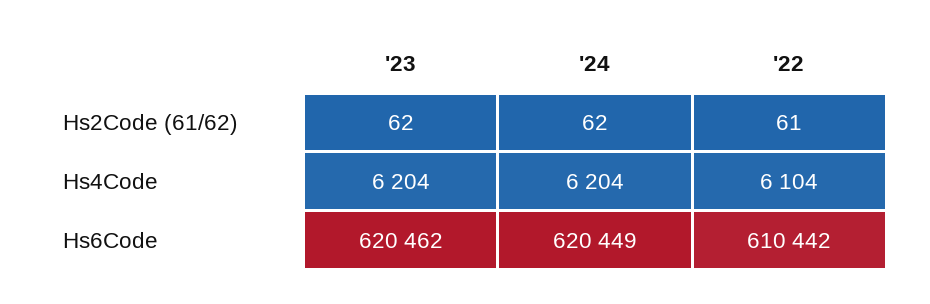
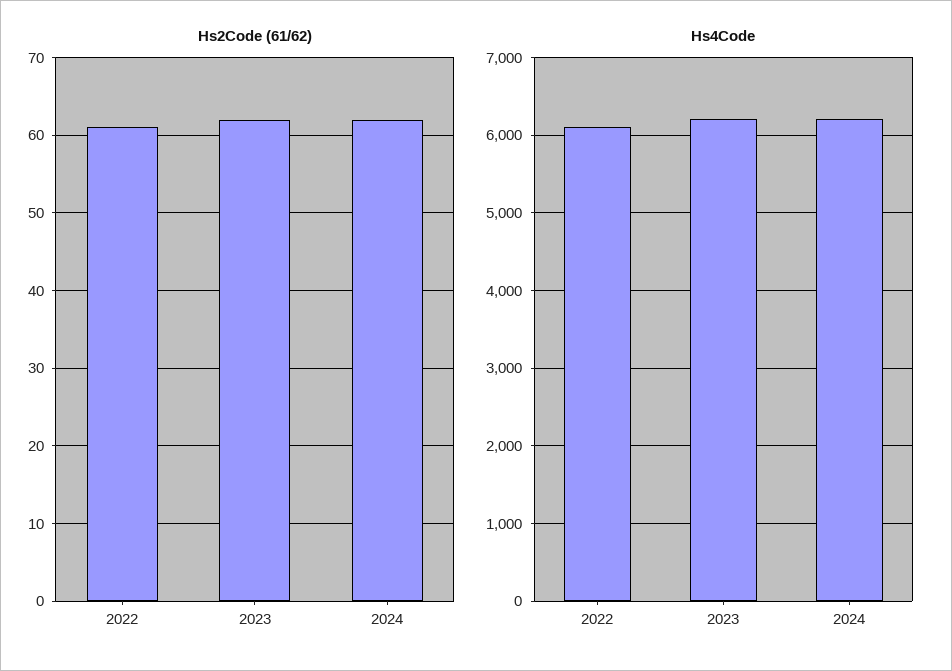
  {
    "Hs2Code (61/62)": {
      "'23": 62,
      "'24": 62,
      "'22": 61
    },
    "Hs4Code": {
      "'23": 6204,
      "'24": 6204,
      "'22": 6104
-   },
+   }
-   "Hs6Code": {
-     "'23": 620462,
-     "'24": 620449,
-     "'22": 610442
-   }
  }

